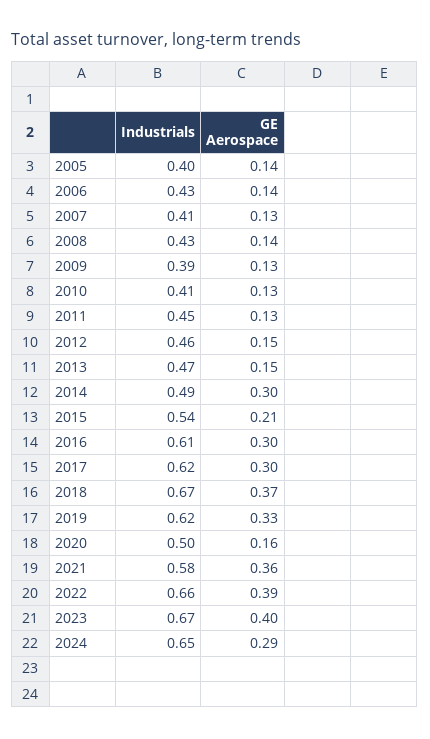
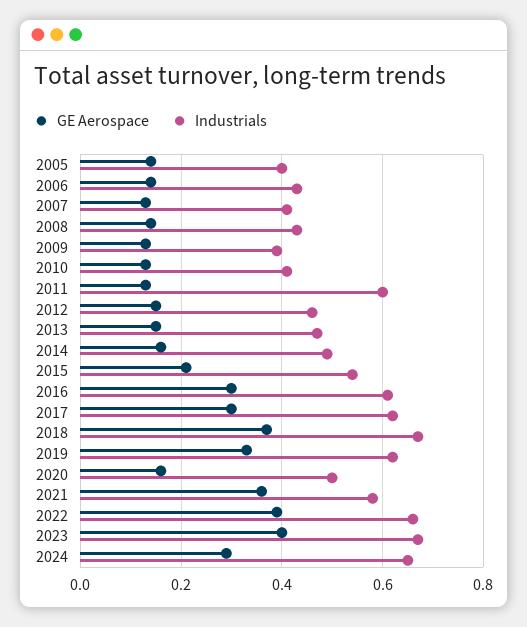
  {
    "Industrials": {
      "2005": 0.4,
      "2006": 0.43,
      "2007": 0.41,
      "2008": 0.43,
      "2009": 0.39,
      "2010": 0.41,
-     "2011": 0.45,
+     "2011": 0.6,
      "2012": 0.46,
      "2013": 0.47,
      "2014": 0.49,
      "2015": 0.54,
      "2016": 0.61,
      "2017": 0.62,
      "2018": 0.67,
      "2019": 0.62,
      "2020": 0.5,
      "2021": 0.58,
      "2022": 0.66,
      "2023": 0.67,
      "2024": 0.65
    },
    "GE Aerospace": {
      "2005": 0.14,
      "2006": 0.14,
      "2007": 0.13,
      "2008": 0.14,
      "2009": 0.13,
      "2010": 0.13,
      "2011": 0.13,
      "2012": 0.15,
      "2013": 0.15,
-     "2014": 0.3,
+     "2014": 0.15,
      "2015": 0.21,
      "2016": 0.3,
      "2017": 0.3,
      "2018": 0.37,
      "2019": 0.33,
      "2020": 0.16,
      "2021": 0.36,
      "2022": 0.39,
      "2023": 0.4,
      "2024": 0.29
    }
  }

